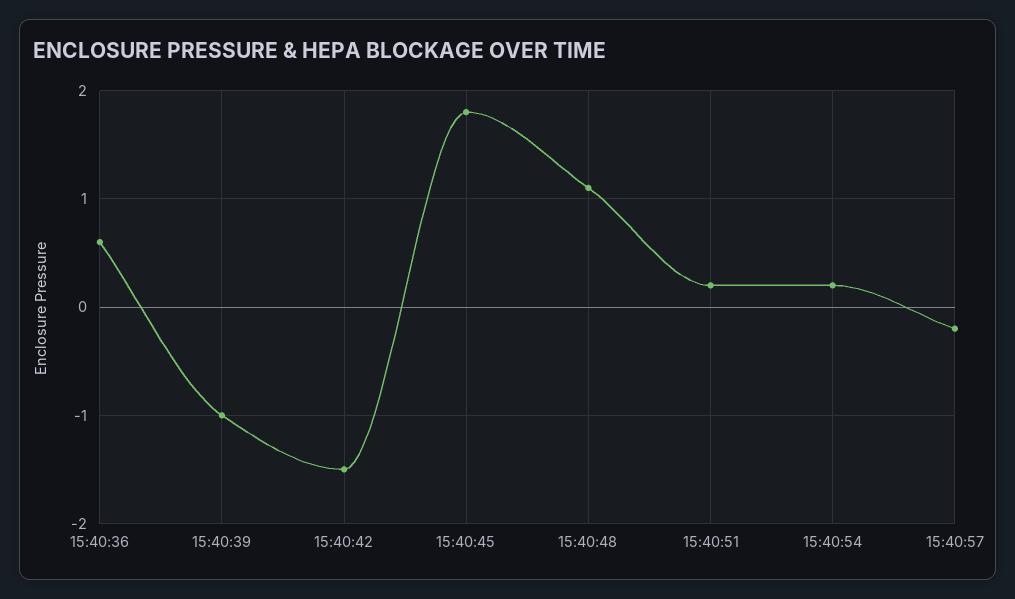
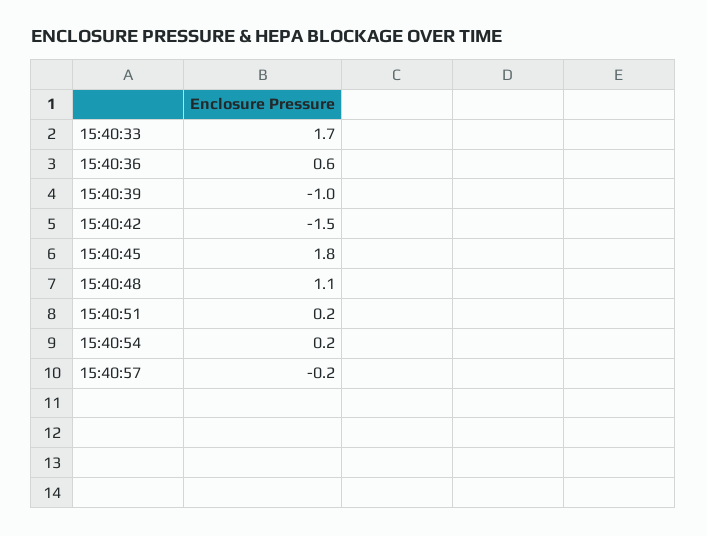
  {
    "15:40:36": 0.6,
    "15:40:39": -1,
    "15:40:42": -1.5,
    "15:40:45": 1.8,
    "15:40:48": 1.1,
    "15:40:51": 0.2,
    "15:40:54": 0.2,
-   "15:40:57": -0.2
+   "15:40:57": -0.2,
+   "15:40:33": 1.7
  }

